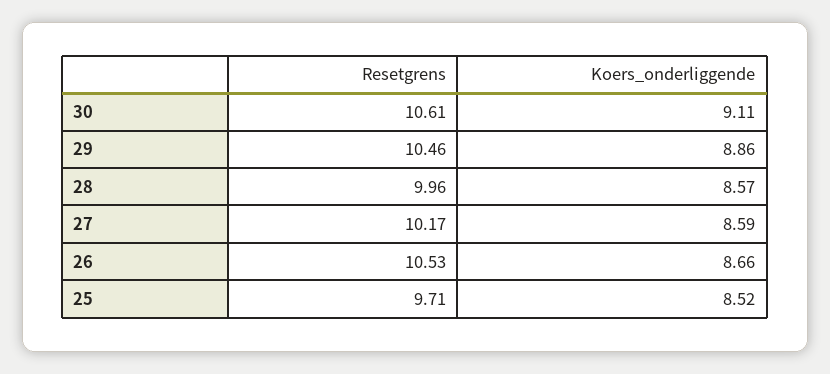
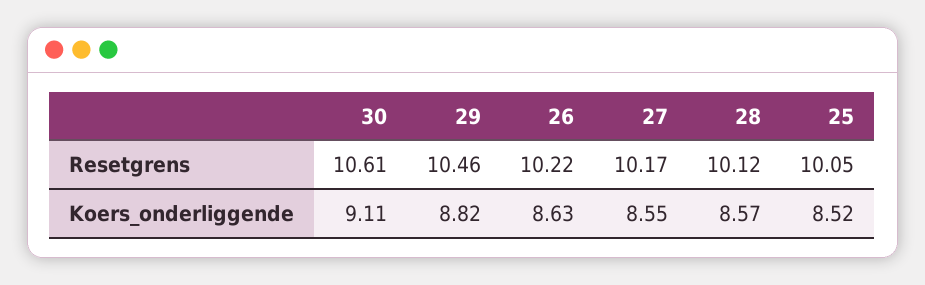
  {
    "Resetgrens": {
      "30": 10.61,
      "29": 10.46,
-     "28": 9.96,
+     "28": 10.12,
      "27": 10.17,
-     "26": 10.53,
+     "26": 10.22,
-     "25": 9.71
+     "25": 10.05
    },
    "Koers_onderliggende": {
      "30": 9.11,
-     "29": 8.86,
+     "29": 8.82,
      "28": 8.57,
-     "27": 8.59,
+     "27": 8.55,
-     "26": 8.66,
+     "26": 8.63,
      "25": 8.52
    }
  }

